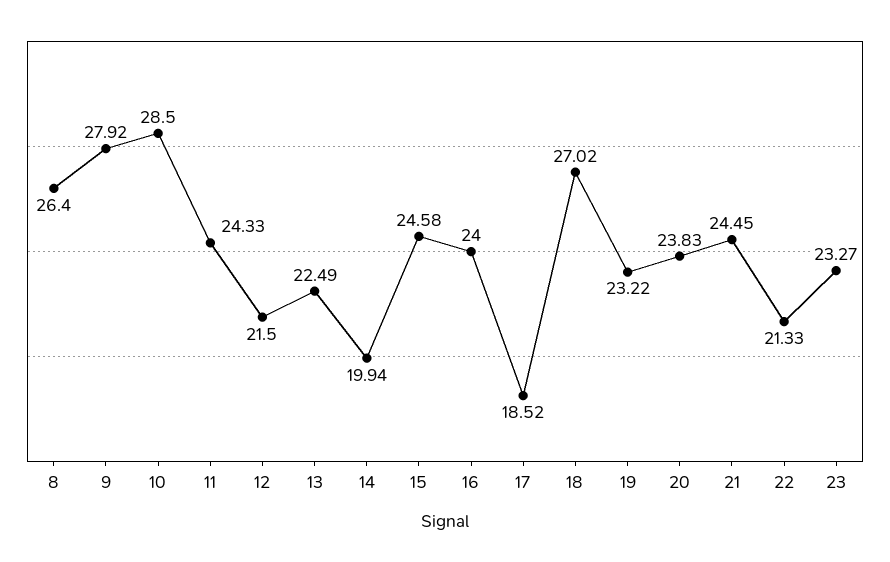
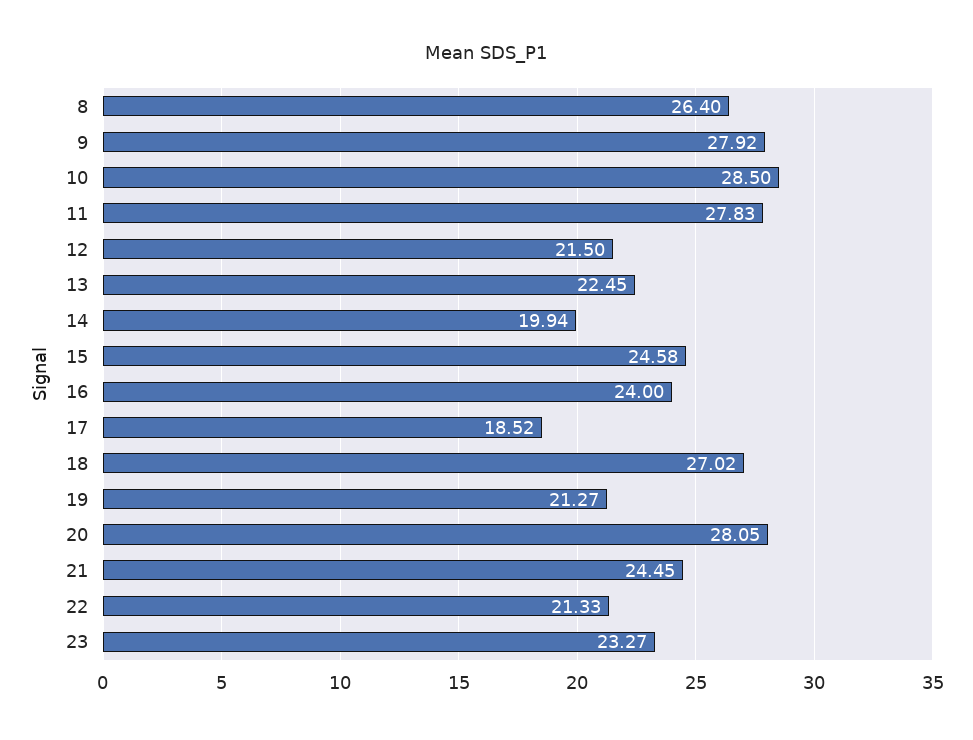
  {
    "8": 26.4,
    "9": 27.92,
    "10": 28.5,
-   "11": 24.33,
+   "11": 27.83,
    "12": 21.5,
-   "13": 22.49,
+   "13": 22.45,
    "14": 19.94,
    "15": 24.58,
    "16": 24,
    "17": 18.52,
    "18": 27.02,
-   "19": 23.22,
+   "19": 21.27,
-   "20": 23.83,
+   "20": 28.05,
    "21": 24.45,
    "22": 21.33,
    "23": 23.27
  }

